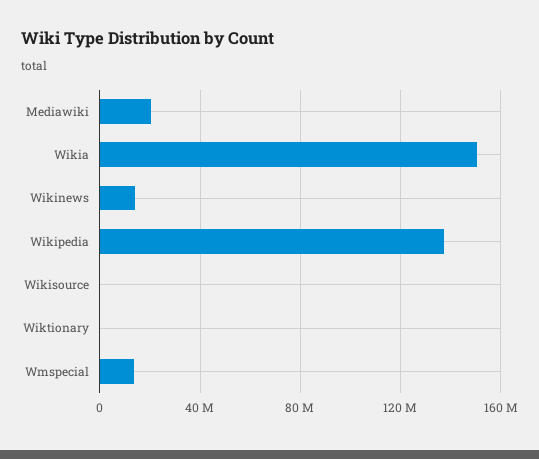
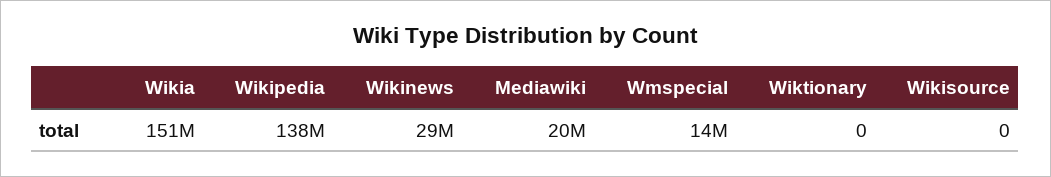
  {
    "Mediawiki": 20000000,
    "Wikia": 151000000,
-   "Wikinews": 15000000,
+   "Wikinews": 29000000,
    "Wikipedia": 138000000,
    "Wikisource": 0,
    "Wiktionary": 0,
    "Wmspecial": 14000000
  }

